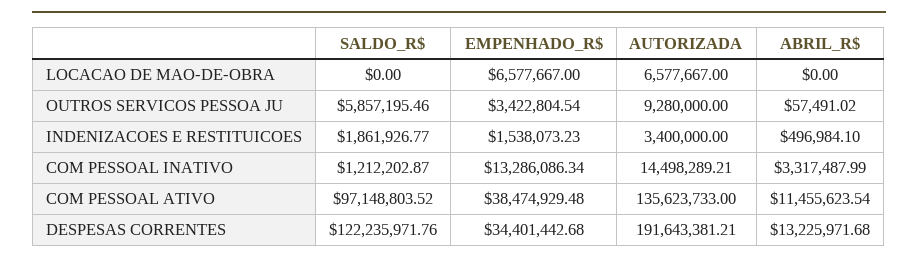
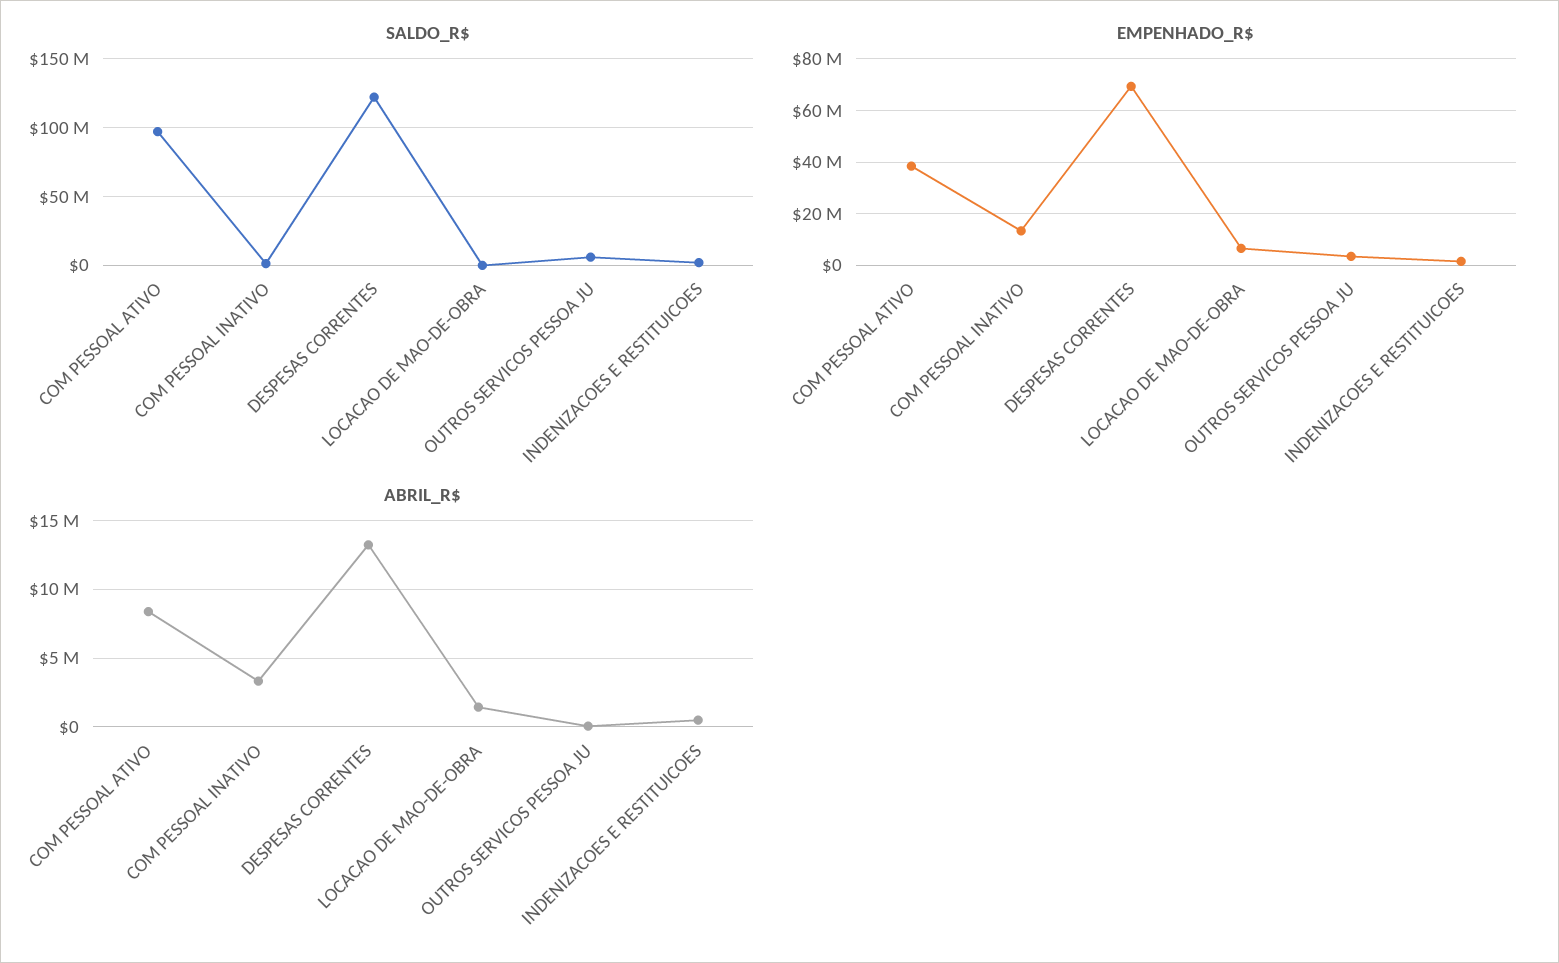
  {
    "SALDO_R$": {
      "LOCACAO DE MAO-DE-OBRA": 0,
      "OUTROS SERVICOS PESSOA JU": 5857195.46,
      "INDENIZACOES E RESTITUICOES": 1861926.77,
      "COM PESSOAL INATIVO": 1212202.87,
      "COM PESSOAL ATIVO": 97148803.52,
      "DESPESAS CORRENTES": 122235971.76
    },
    "EMPENHADO_R$": {
      "LOCACAO DE MAO-DE-OBRA": 6577667,
      "OUTROS SERVICOS PESSOA JU": 3422804.54,
      "INDENIZACOES E RESTITUICOES": 1538073.23,
      "COM PESSOAL INATIVO": 13286086.34,
      "COM PESSOAL ATIVO": 38474929.48,
-     "DESPESAS CORRENTES": 34401442.68
+     "DESPESAS CORRENTES": 70000000
    },
-   "AUTORIZADA": {
-     "LOCACAO DE MAO-DE-OBRA": 6577667,
-     "OUTROS SERVICOS PESSOA JU": 9280000,
-     "INDENIZACOES E RESTITUICOES": 3400000,
-     "COM PESSOAL INATIVO": 14498289.21,
-     "COM PESSOAL ATIVO": 135623733,
-     "DESPESAS CORRENTES": 191643381.21
-   },
    "ABRIL_R$": {
-     "LOCACAO DE MAO-DE-OBRA": 0,
+     "LOCACAO DE MAO-DE-OBRA": 1500000,
      "OUTROS SERVICOS PESSOA JU": 57491.02,
      "INDENIZACOES E RESTITUICOES": 496984.1,
      "COM PESSOAL INATIVO": 3317487.99,
-     "COM PESSOAL ATIVO": 11455623.54,
+     "COM PESSOAL ATIVO": 8500000,
      "DESPESAS CORRENTES": 13225971.68
    }
  }

